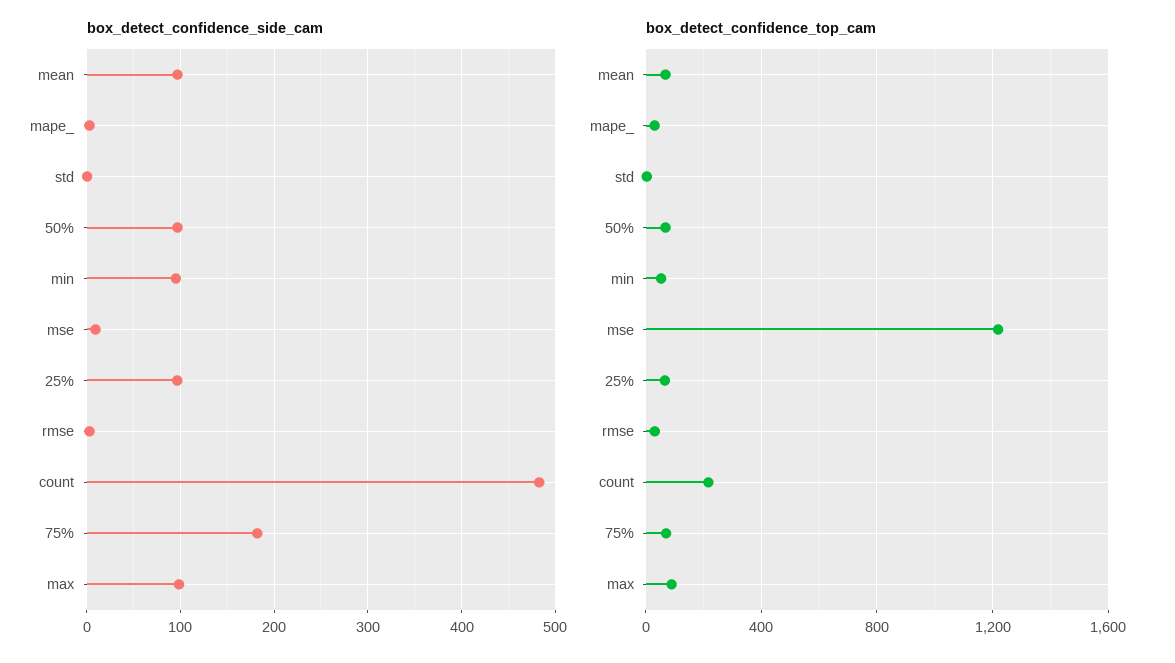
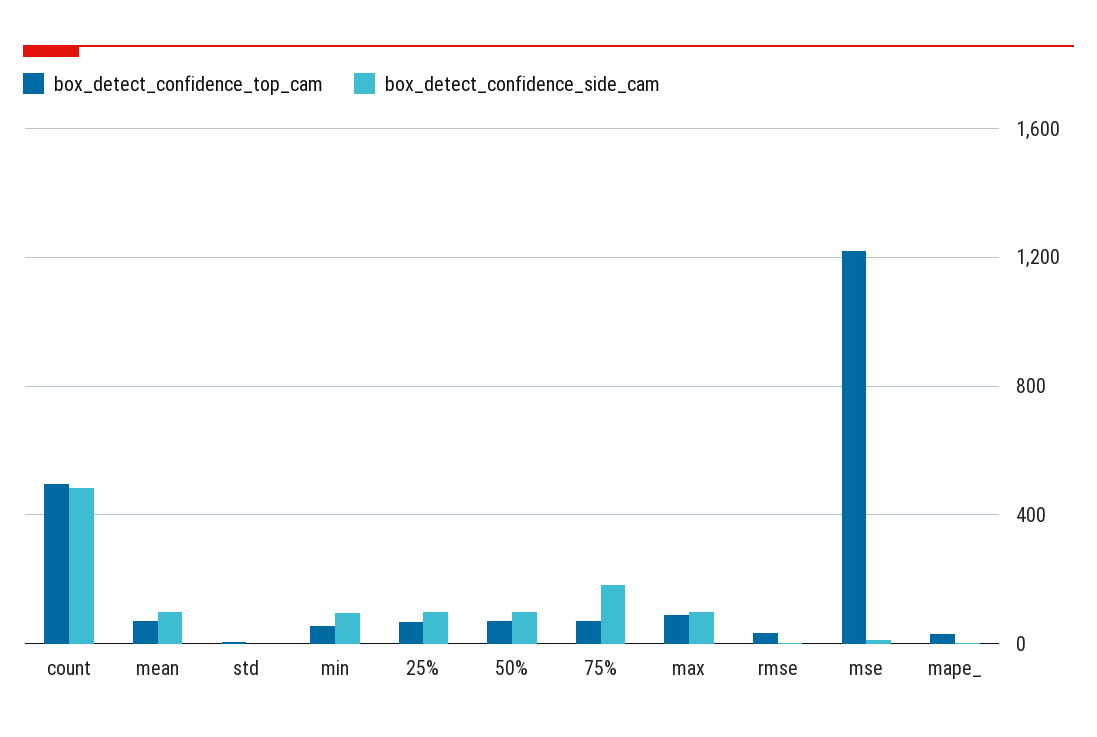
  {
    "box_detect_confidence_side_cam": {
      "mean": 100,
      "mape_": 0,
      "std": 0,
      "50%": 100,
      "min": 100,
      "mse": 10,
      "25%": 100,
      "rmse": 0,
      "count": 480,
      "75%": 180,
      "max": 100
    },
    "box_detect_confidence_top_cam": {
      "mean": 50,
      "mape_": 50,
      "std": 0,
      "50%": 50,
      "min": 50,
      "mse": 1200,
      "25%": 50,
      "rmse": 50,
-     "count": 200,
+     "count": 500,
      "75%": 50,
      "max": 100
    }
  }

